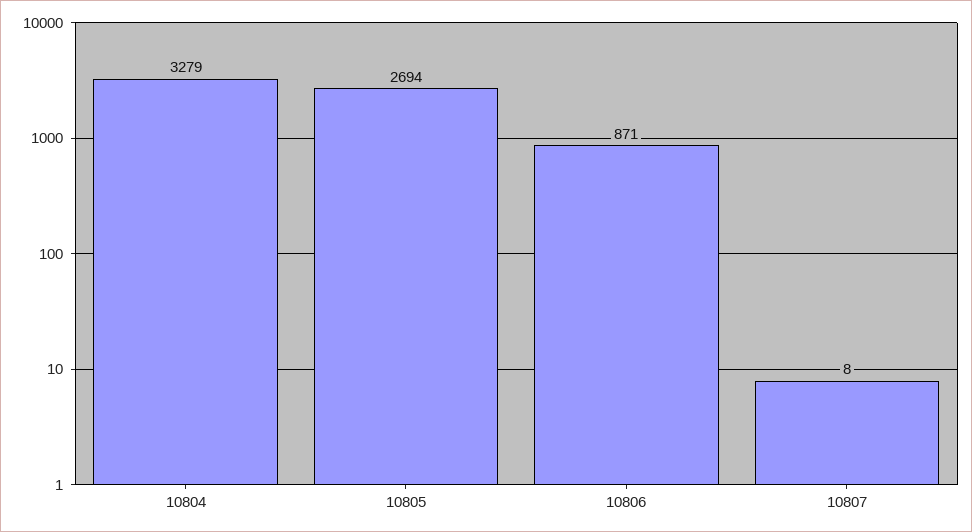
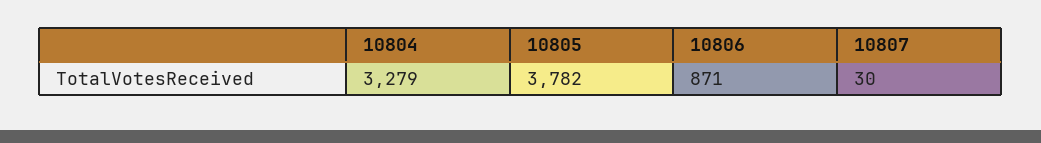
  {
    "10804": 3279,
-   "10805": 2694,
+   "10805": 3782,
    "10806": 871,
-   "10807": 8
+   "10807": 30
  }

